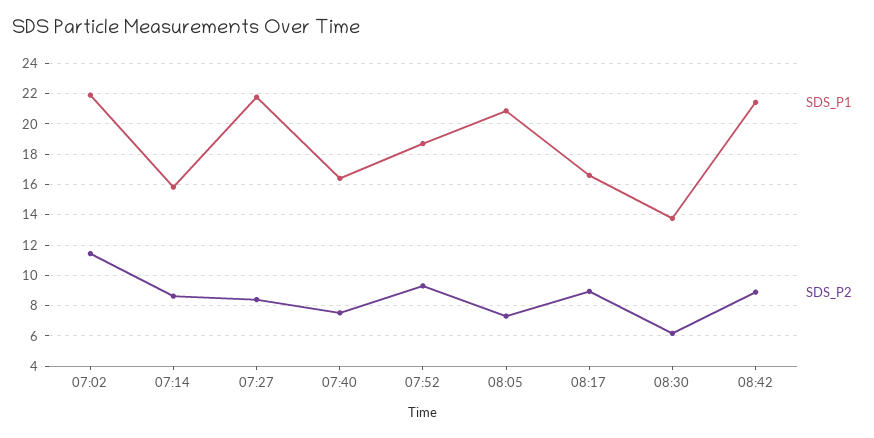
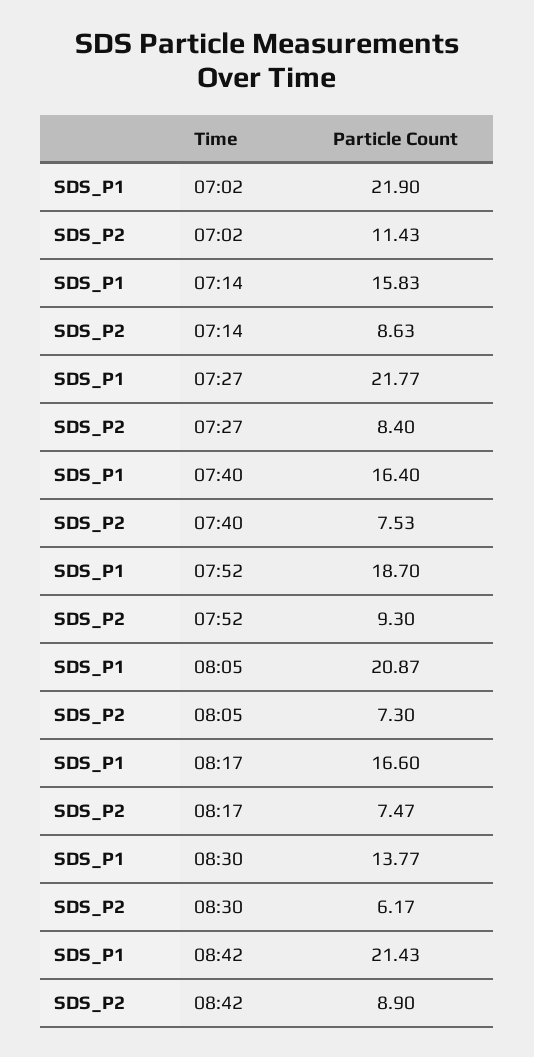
  {
    "SDS_P1": {
      "07:02": 21.9,
      "07:14": 15.83,
      "07:27": 21.77,
      "07:40": 16.4,
      "07:52": 18.7,
      "08:05": 20.87,
      "08:17": 16.6,
      "08:30": 13.77,
      "08:42": 21.43
    },
    "SDS_P2": {
      "07:02": 11.43,
      "07:14": 8.63,
      "07:27": 8.4,
      "07:40": 7.53,
      "07:52": 9.3,
      "08:05": 7.3,
-     "08:17": 9,
+     "08:17": 7.47,
      "08:30": 6.17,
      "08:42": 8.9
    }
  }

